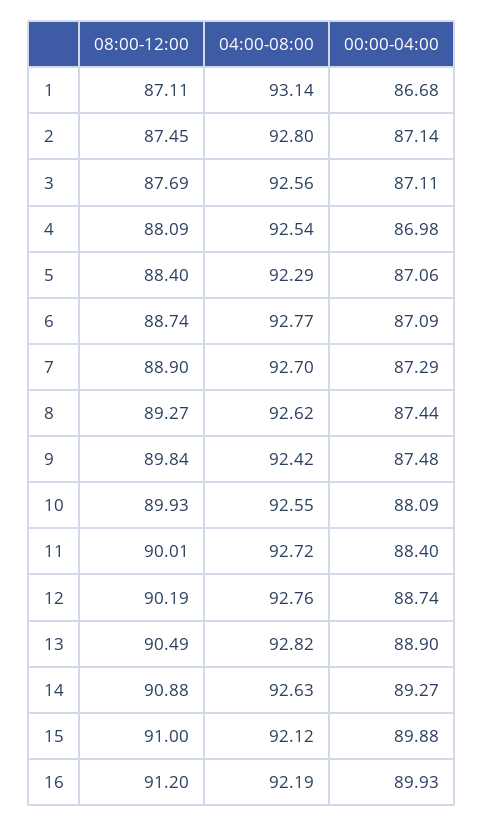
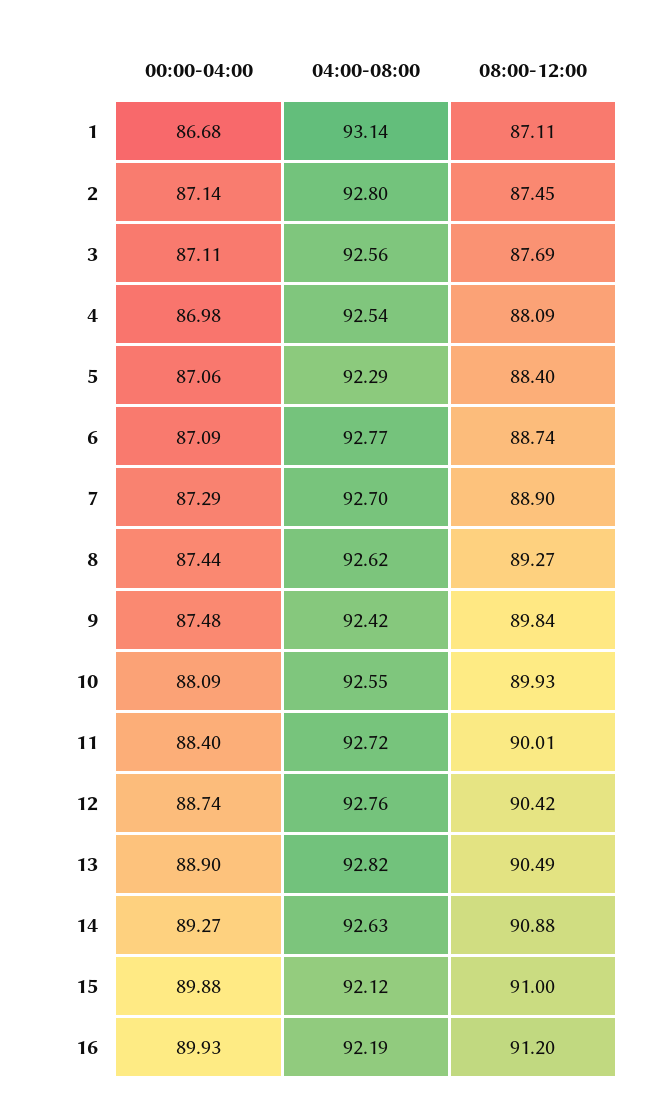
  {
    "08:00-12:00": {
      "1": 87.11,
      "2": 87.45,
      "3": 87.69,
      "4": 88.09,
      "5": 88.4,
      "6": 88.74,
      "7": 88.9,
      "8": 89.27,
      "9": 89.84,
      "10": 89.93,
      "11": 90.01,
-     "12": 90.19,
+     "12": 90.42,
      "13": 90.49,
      "14": 90.88,
      "15": 91,
      "16": 91.2
    },
    "04:00-08:00": {
      "1": 93.14,
      "2": 92.8,
      "3": 92.56,
      "4": 92.54,
      "5": 92.29,
      "6": 92.77,
      "7": 92.7,
      "8": 92.62,
      "9": 92.42,
      "10": 92.55,
      "11": 92.72,
      "12": 92.76,
      "13": 92.82,
      "14": 92.63,
      "15": 92.12,
      "16": 92.19
    },
    "00:00-04:00": {
      "1": 86.68,
      "2": 87.14,
      "3": 87.11,
      "4": 86.98,
      "5": 87.06,
      "6": 87.09,
      "7": 87.29,
      "8": 87.44,
      "9": 87.48,
      "10": 88.09,
      "11": 88.4,
      "12": 88.74,
      "13": 88.9,
      "14": 89.27,
      "15": 89.88,
      "16": 89.93
    }
  }

